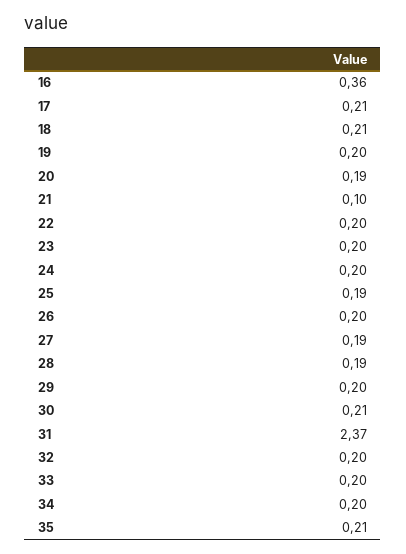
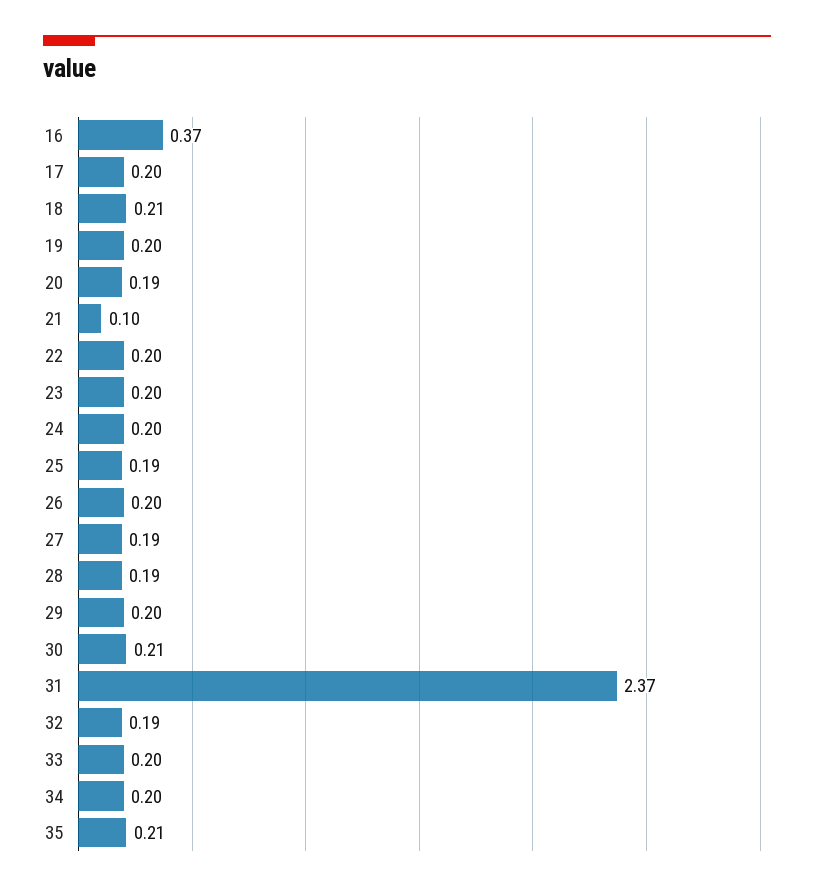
  {
-   "16": 0.36,
+   "16": 0.37,
-   "17": 0.21,
+   "17": 0.2,
    "18": 0.21,
    "19": 0.2,
    "20": 0.19,
    "21": 0.1,
    "22": 0.2,
    "23": 0.2,
    "24": 0.2,
    "25": 0.19,
    "26": 0.2,
    "27": 0.19,
    "28": 0.19,
    "29": 0.2,
    "30": 0.21,
    "31": 2.37,
-   "32": 0.2,
+   "32": 0.19,
    "33": 0.2,
    "34": 0.2,
    "35": 0.21
  }

